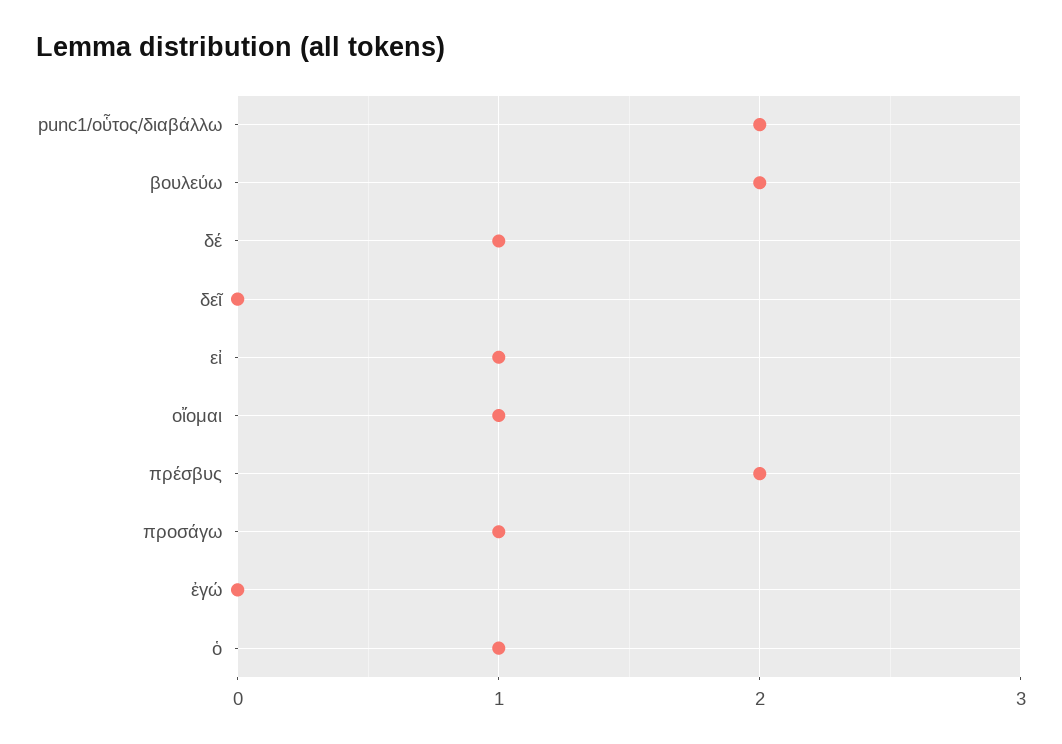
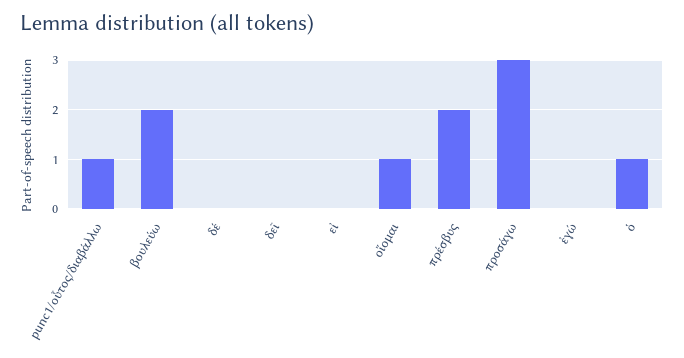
  {
-   "punc1/οὗτος/διαβάλλω": 2,
+   "punc1/οὗτος/διαβάλλω": 1,
    "βουλεύω": 2,
-   "δέ": 1,
+   "δέ": 0,
    "δεῖ": 0,
-   "εἰ": 1,
+   "εἰ": 0,
    "οἴομαι": 1,
    "πρέσβυς": 2,
-   "προσάγω": 1,
+   "προσάγω": 3,
    "ἐγώ": 0,
    "ὁ": 1
  }

